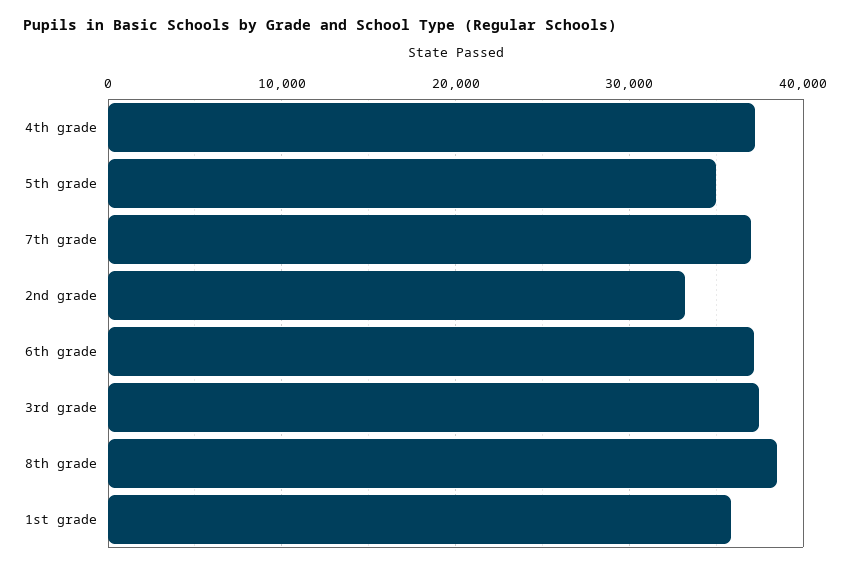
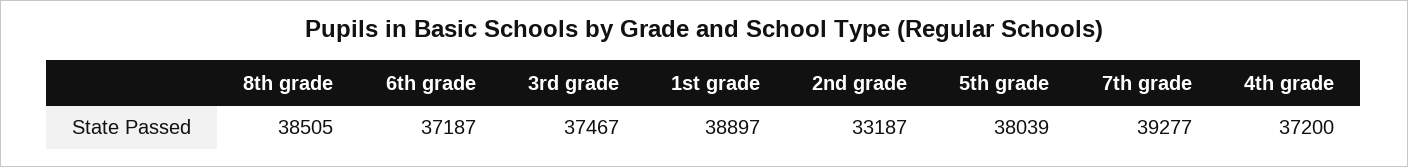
  {
    "4th grade": 37200,
-   "5th grade": 35000,
+   "5th grade": 38039,
-   "7th grade": 37000,
+   "7th grade": 39277,
    "2nd grade": 33187,
    "6th grade": 37187,
    "3rd grade": 37467,
    "8th grade": 38505,
-   "1st grade": 36000
+   "1st grade": 38897
  }

